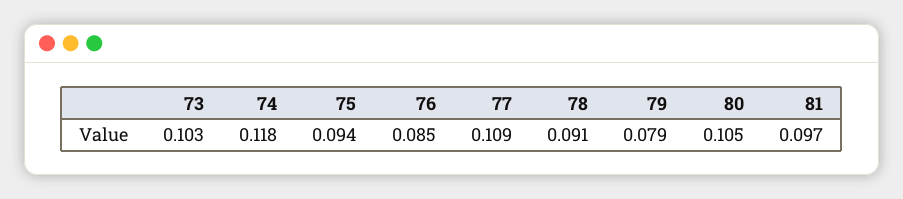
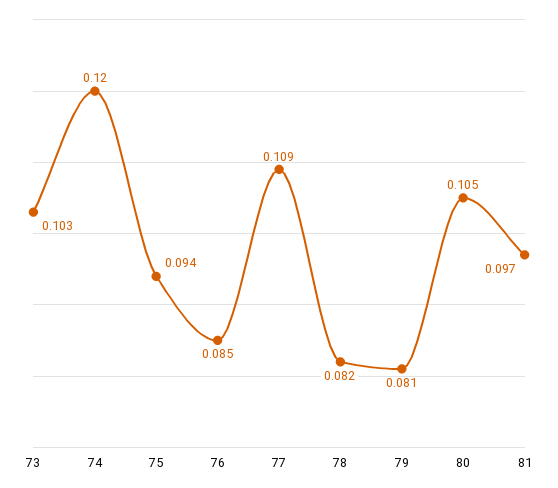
  {
    "73": 0.103,
-   "74": 0.118,
+   "74": 0.12,
    "75": 0.094,
    "76": 0.085,
    "77": 0.109,
-   "78": 0.091,
+   "78": 0.082,
-   "79": 0.079,
+   "79": 0.081,
    "80": 0.105,
    "81": 0.097
  }

